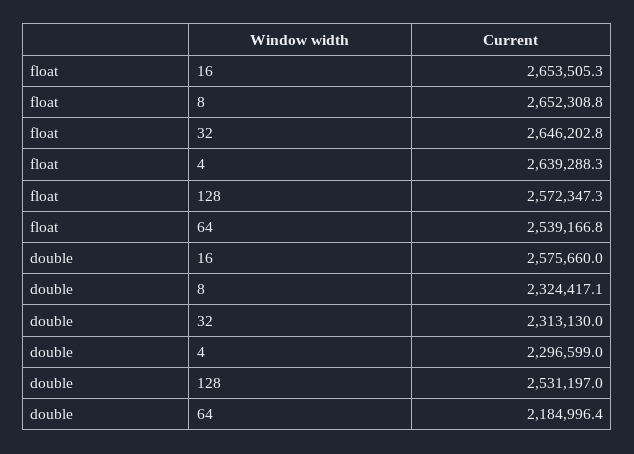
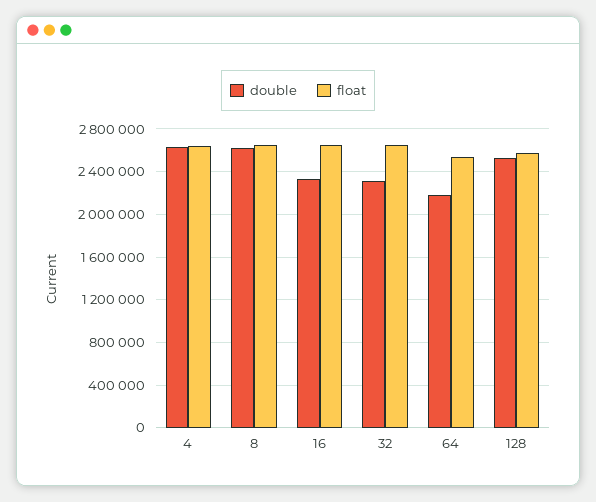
  {
    "float": {
      "16": 2653505.3,
      "8": 2652308.8,
      "32": 2646202.8,
      "4": 2639288.3,
      "128": 2572347.3,
      "64": 2539166.8
    },
    "double": {
-     "16": 2575660,
+     "16": 2300000,
-     "8": 2324417.1,
+     "8": 2600000,
      "32": 2313130,
-     "4": 2296599,
+     "4": 2600000,
      "128": 2531197,
      "64": 2184996.4
    }
  }

